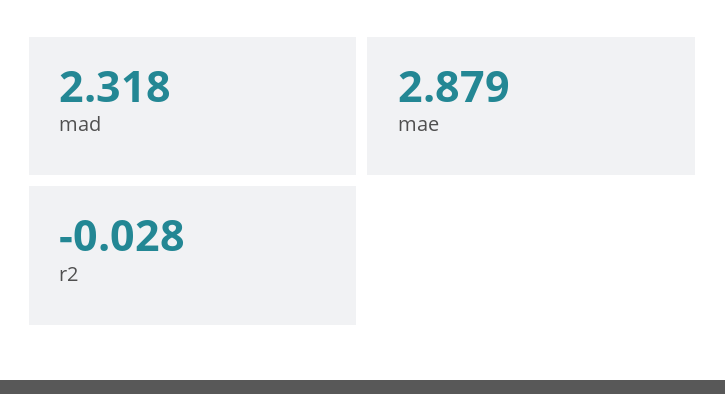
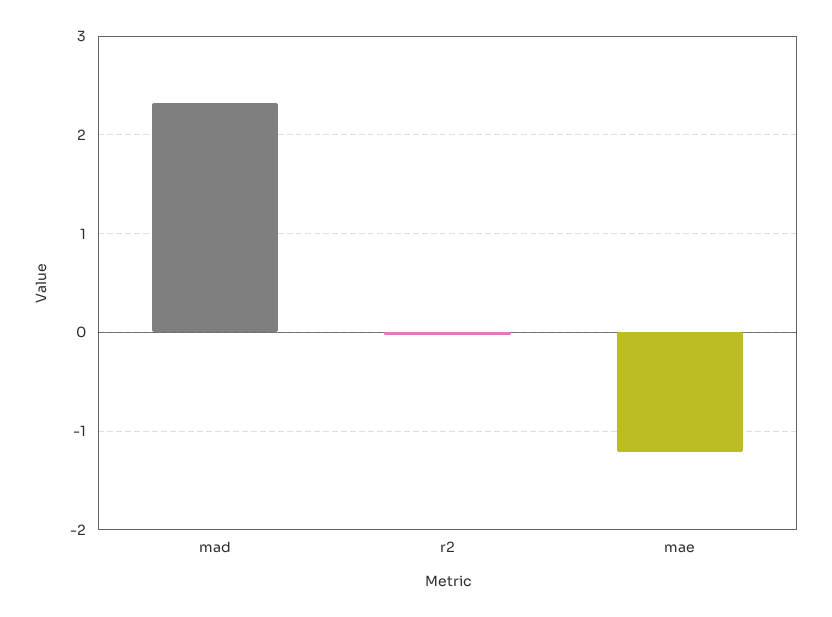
  {
    "mad": 2.318,
-   "mae": 2.879,
+   "mae": -1.2,
    "r2": -0.028
  }

